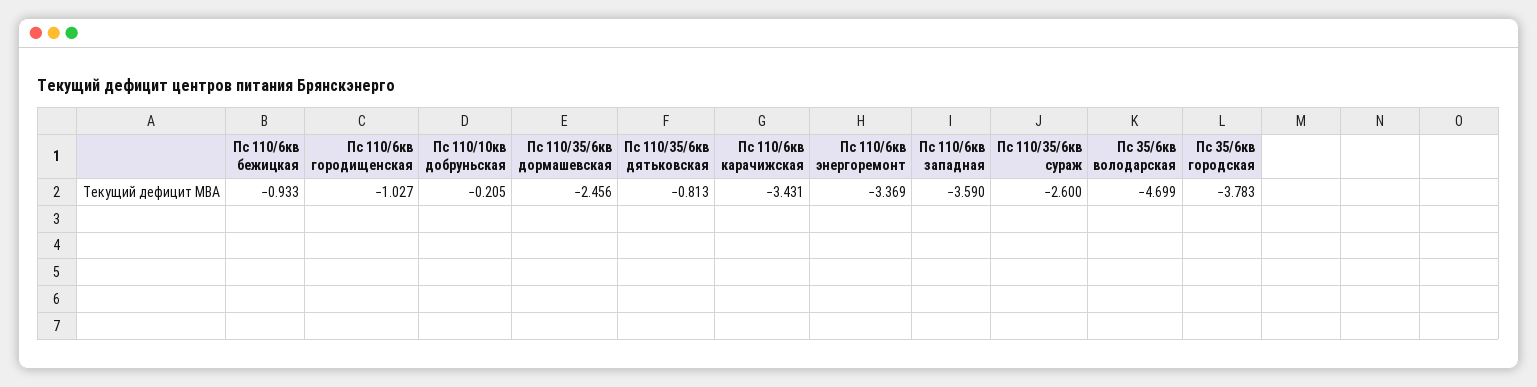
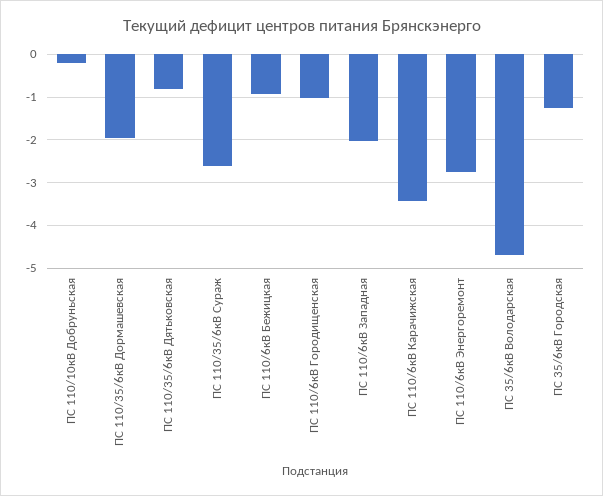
  {
    "Пс 110/6кв бежицкая": -0.933,
    "Пс 110/6кв городищенская": -1.027,
    "Пс 110/10кв добруньская": -0.205,
-   "Пс 110/35/6кв дормашевская": -2.456,
+   "Пс 110/35/6кв дормашевская": -2,
    "Пс 110/35/6кв дятьковская": -0.813,
    "Пс 110/6кв карачижская": -3.431,
-   "Пс 110/6кв энергоремонт": -3.369,
+   "Пс 110/6кв энергоремонт": -2.8,
-   "Пс 110/6кв западная": -3.59,
+   "Пс 110/6кв западная": -2,
    "Пс 110/35/6кв сураж": -2.6,
    "Пс 35/6кв володарская": -4.699,
-   "Пс 35/6кв городская": -3.783
+   "Пс 35/6кв городская": -1.2
  }

